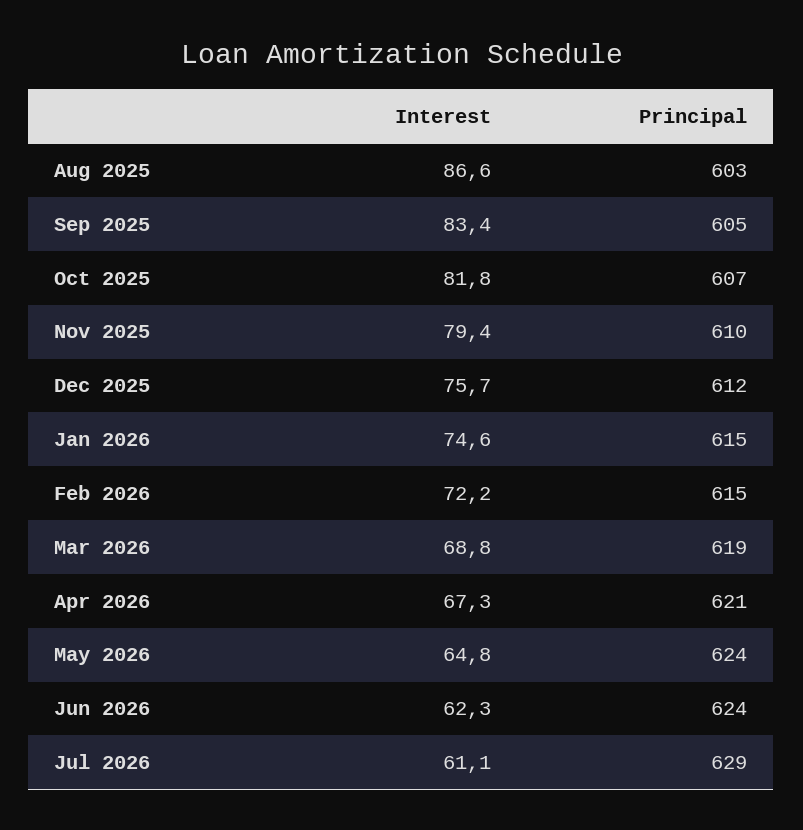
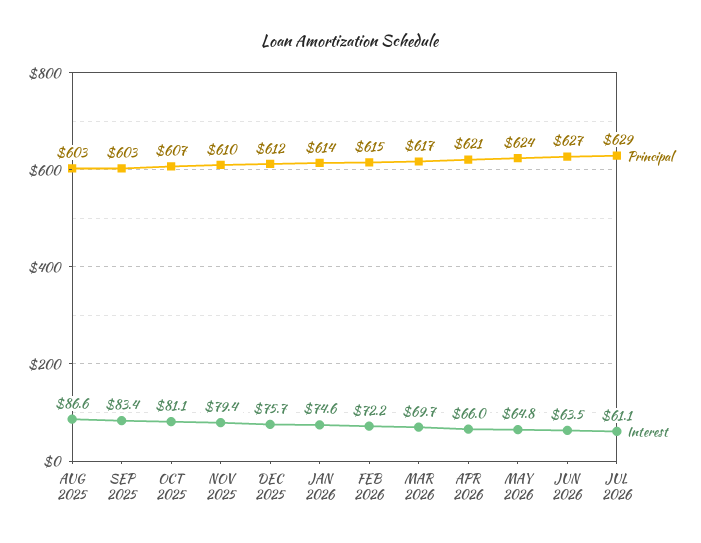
  {
    "Interest": {
      "Aug 2025": 86.6,
      "Sep 2025": 83.4,
-     "Oct 2025": 81.8,
+     "Oct 2025": 81.1,
      "Nov 2025": 79.4,
      "Dec 2025": 75.7,
      "Jan 2026": 74.6,
      "Feb 2026": 72.2,
-     "Mar 2026": 68.8,
+     "Mar 2026": 69.7,
-     "Apr 2026": 67.3,
+     "Apr 2026": 66,
      "May 2026": 64.8,
-     "Jun 2026": 62.3,
+     "Jun 2026": 63.5,
      "Jul 2026": 61.1
    },
    "Principal": {
      "Aug 2025": 603,
-     "Sep 2025": 605,
+     "Sep 2025": 603,
      "Oct 2025": 607,
      "Nov 2025": 610,
      "Dec 2025": 612,
-     "Jan 2026": 615,
+     "Jan 2026": 614,
      "Feb 2026": 615,
-     "Mar 2026": 619,
+     "Mar 2026": 617,
      "Apr 2026": 621,
      "May 2026": 624,
-     "Jun 2026": 624,
+     "Jun 2026": 627,
      "Jul 2026": 629
    }
  }

